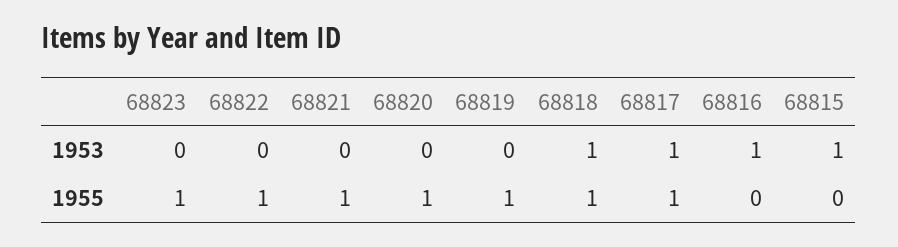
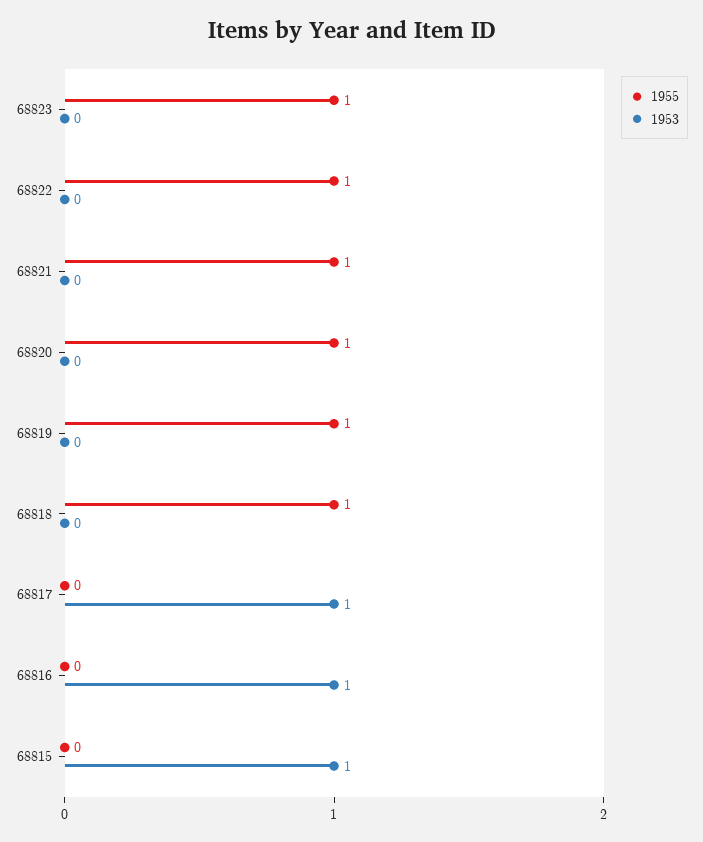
  {
    "1953": {
      "68823": 0,
      "68822": 0,
      "68821": 0,
      "68820": 0,
      "68819": 0,
-     "68818": 1,
+     "68818": 0,
      "68817": 1,
      "68816": 1,
      "68815": 1
    },
    "1955": {
      "68823": 1,
      "68822": 1,
      "68821": 1,
      "68820": 1,
      "68819": 1,
      "68818": 1,
-     "68817": 1,
+     "68817": 0,
      "68816": 0,
      "68815": 0
    }
  }

